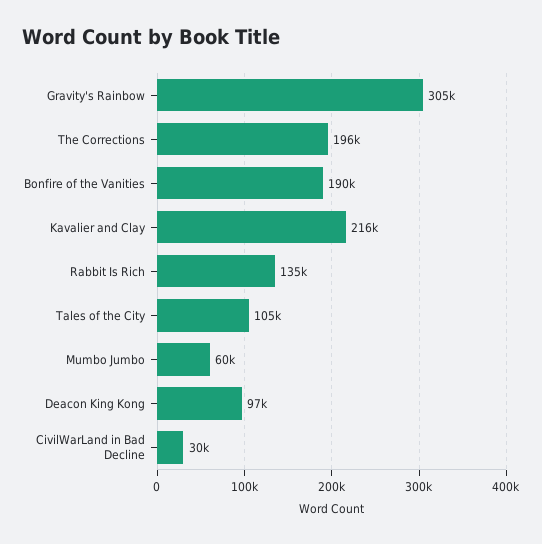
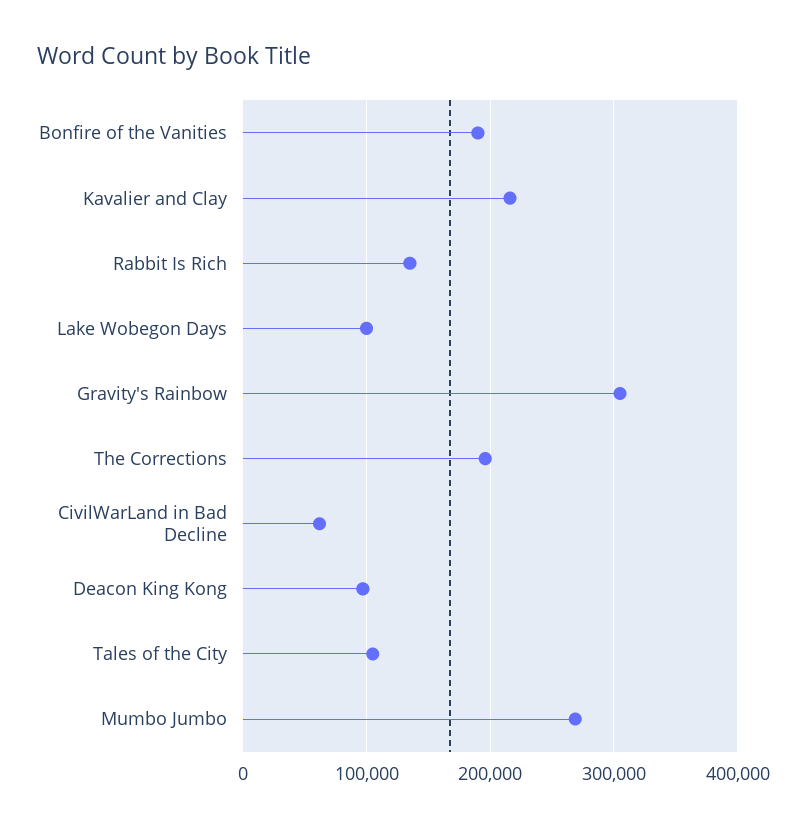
  {
    "Gravity's Rainbow": 305000,
    "The Corrections": 196000,
    "Bonfire of the Vanities": 190000,
    "Kavalier and Clay": 216000,
    "Rabbit Is Rich": 135000,
    "Tales of the City": 105000,
-   "Mumbo Jumbo": 60000,
+   "Mumbo Jumbo": 270000,
    "Deacon King Kong": 97000,
-   "CivilWarLand in Bad Decline": 30000
+   "CivilWarLand in Bad Decline": 60000,
+   "Lake Wobegon Days": 100000
  }

